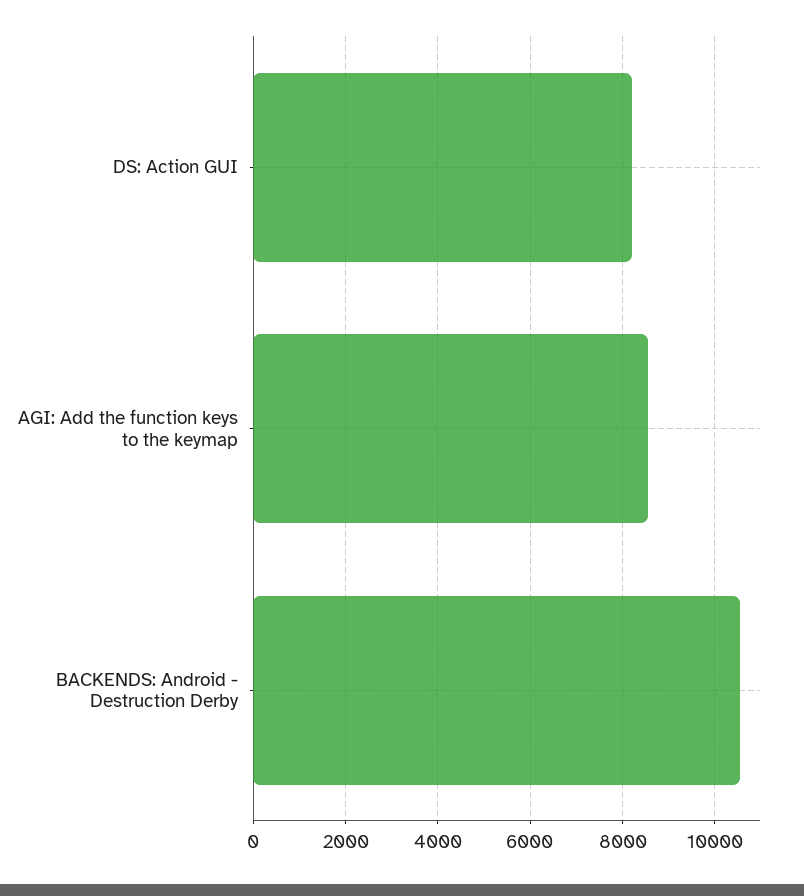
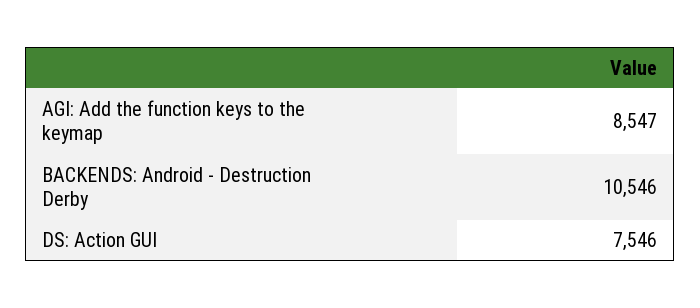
  {
-   "DS: Action GUI": 8200,
+   "DS: Action GUI": 7546,
    "AGI: Add the function keys to the keymap": 8547,
    "BACKENDS: Android - Destruction Derby": 10546
  }

